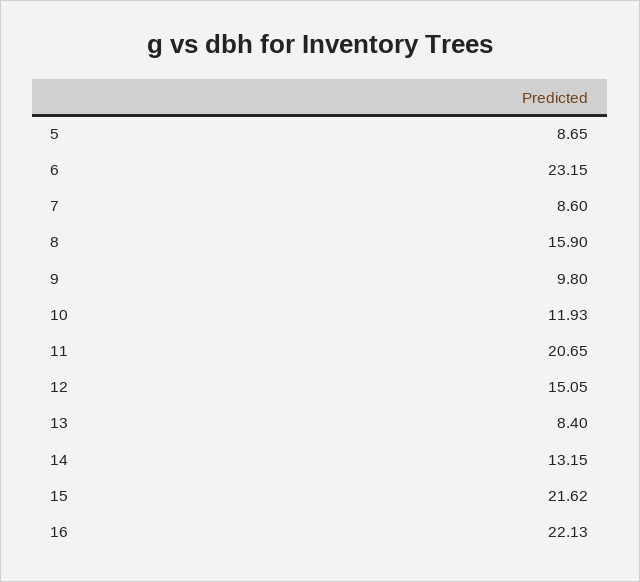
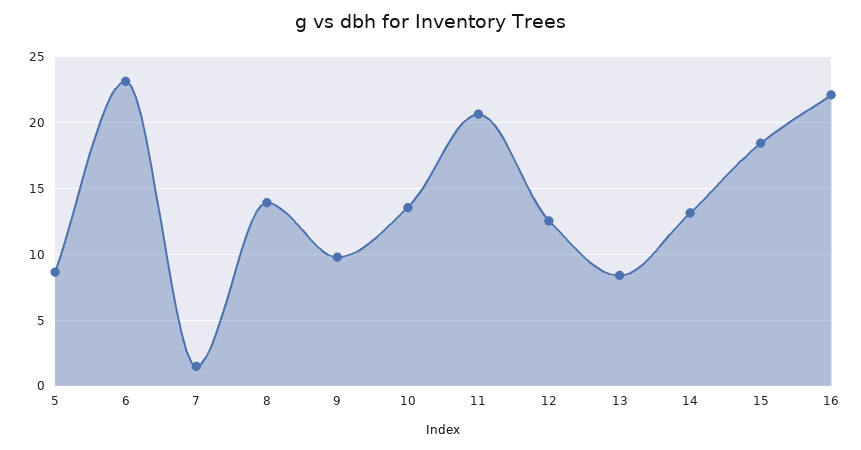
  {
    "5": 8.65,
    "6": 23.15,
-   "7": 8.6,
+   "7": 1.5,
-   "8": 15.9,
+   "8": 14,
    "9": 9.8,
-   "10": 11.93,
+   "10": 13.5,
    "11": 20.65,
-   "12": 15.05,
+   "12": 12.5,
    "13": 8.4,
    "14": 13.15,
-   "15": 21.62,
+   "15": 18.5,
    "16": 22.13
  }

